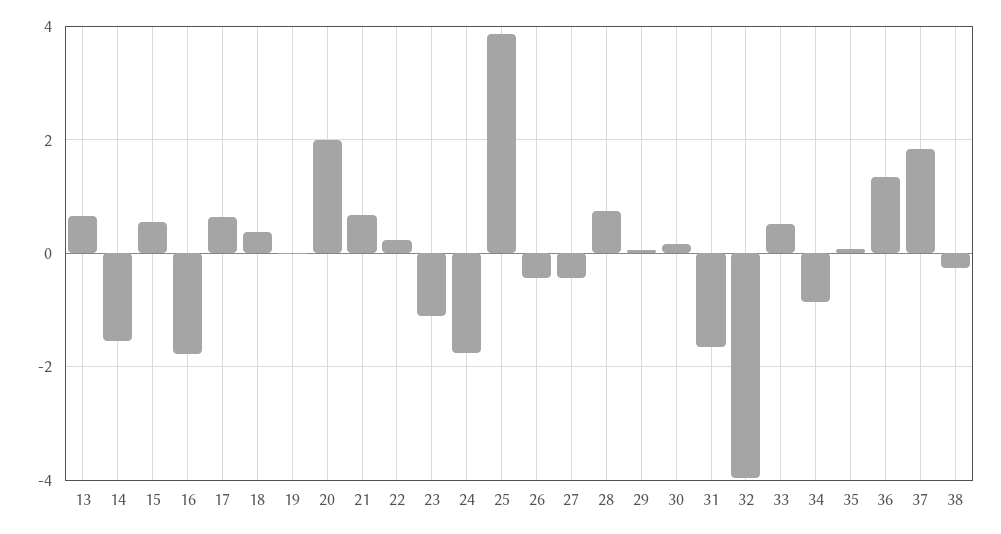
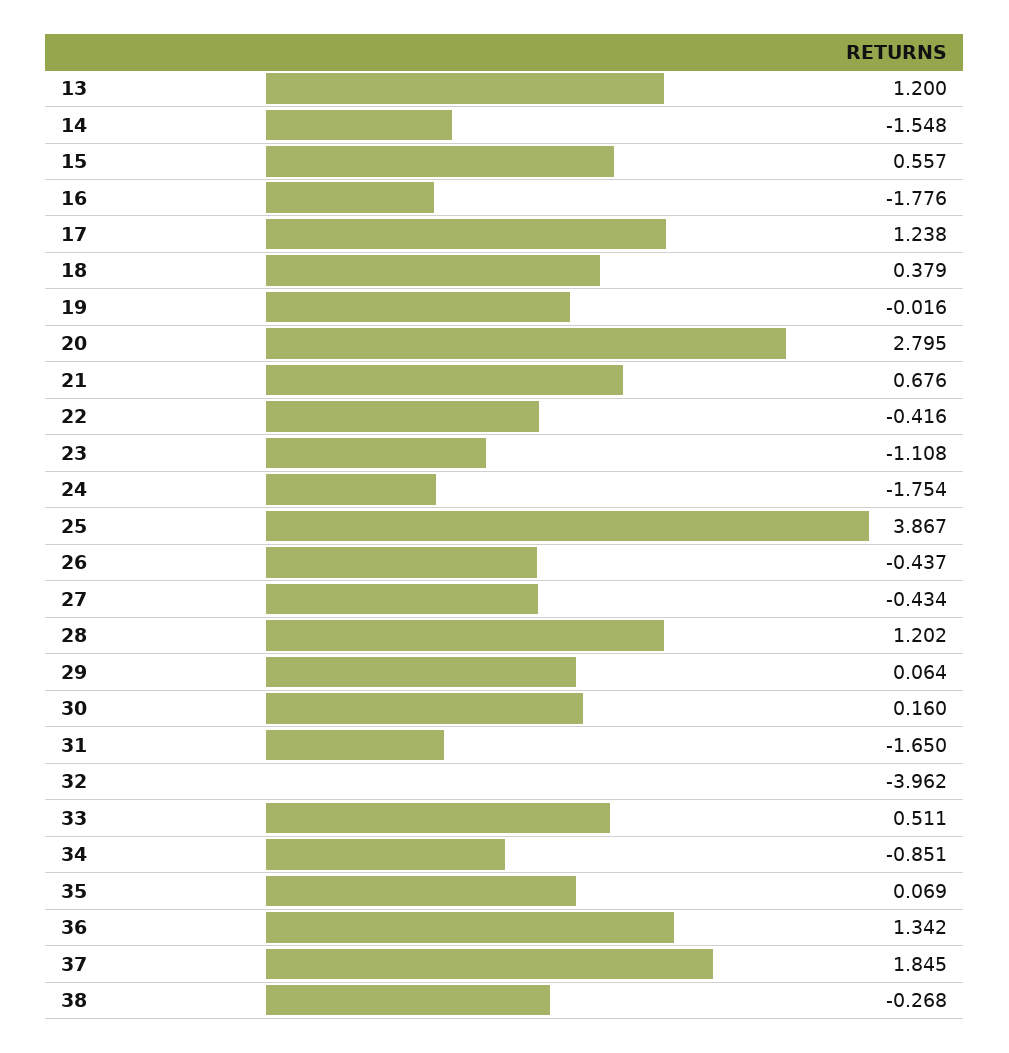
  {
-   "13": 0.6,
+   "13": 1.2,
    "14": -1.548,
    "15": 0.557,
    "16": -1.776,
-   "17": 0.6,
+   "17": 1.238,
    "18": 0.379,
    "19": -0.016,
-   "20": 2,
+   "20": 2.795,
    "21": 0.676,
-   "22": 0.2,
+   "22": -0.416,
    "23": -1.108,
    "24": -1.754,
    "25": 3.867,
    "26": -0.437,
    "27": -0.434,
-   "28": 0.8,
+   "28": 1.202,
    "29": 0.064,
    "30": 0.16,
    "31": -1.65,
    "32": -3.962,
    "33": 0.511,
    "34": -0.851,
    "35": 0.069,
    "36": 1.342,
    "37": 1.845,
    "38": -0.268
  }

